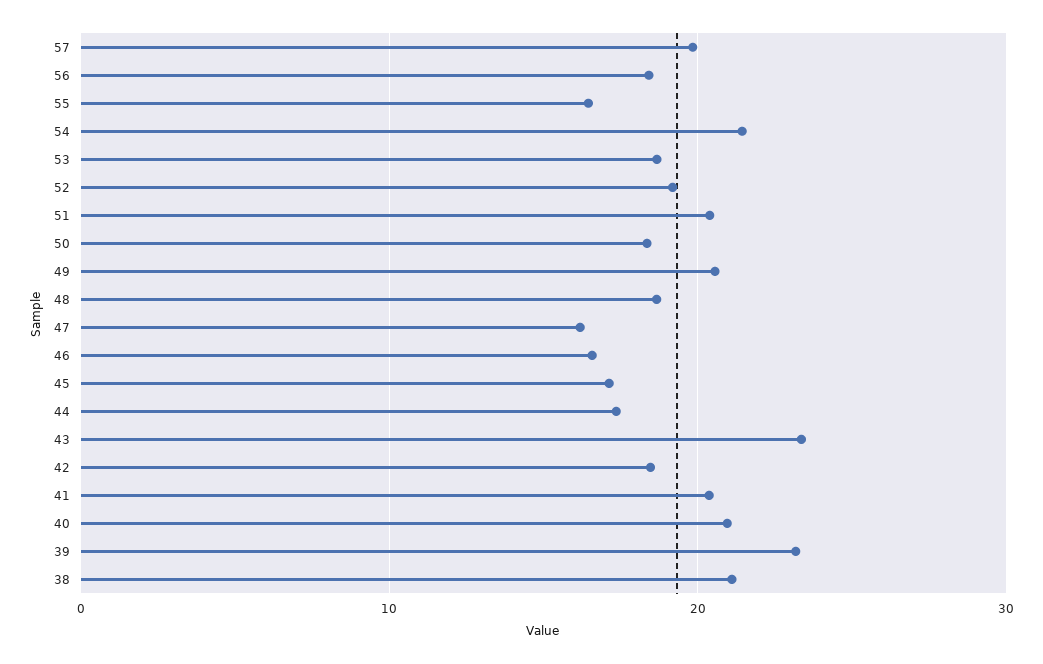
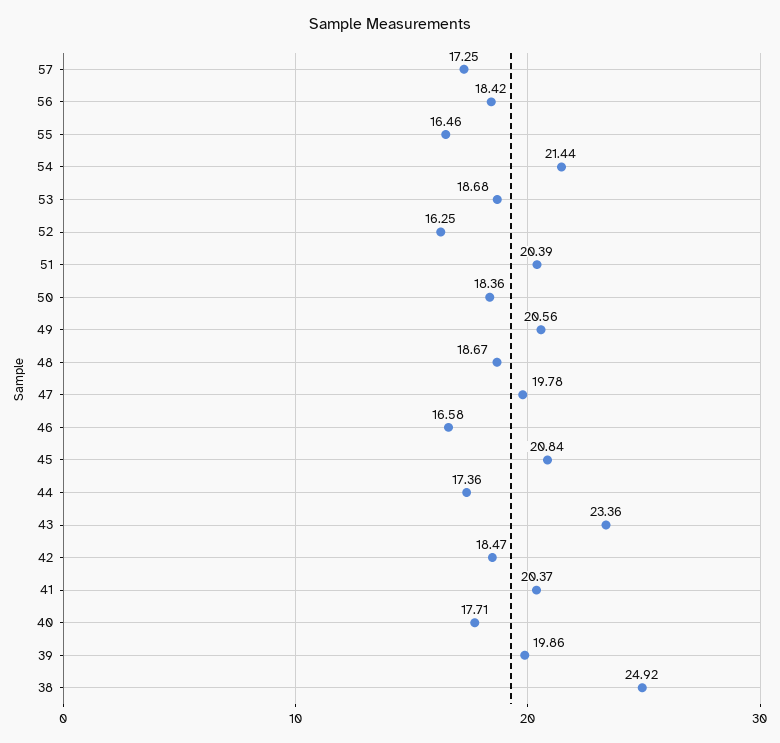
  {
-   "57": 20,
+   "57": 17.25,
    "56": 18.42,
    "55": 16.46,
    "54": 21.44,
    "53": 18.68,
-   "52": 19,
+   "52": 16.25,
    "51": 20.39,
    "50": 18.36,
    "49": 20.56,
    "48": 18.67,
-   "47": 16,
+   "47": 19.78,
    "46": 16.58,
-   "45": 17,
+   "45": 20.84,
    "44": 17.36,
    "43": 23.36,
    "42": 18.47,
    "41": 20.37,
-   "40": 21,
+   "40": 17.71,
-   "39": 23,
+   "39": 19.86,
-   "38": 21
+   "38": 24.92
  }

